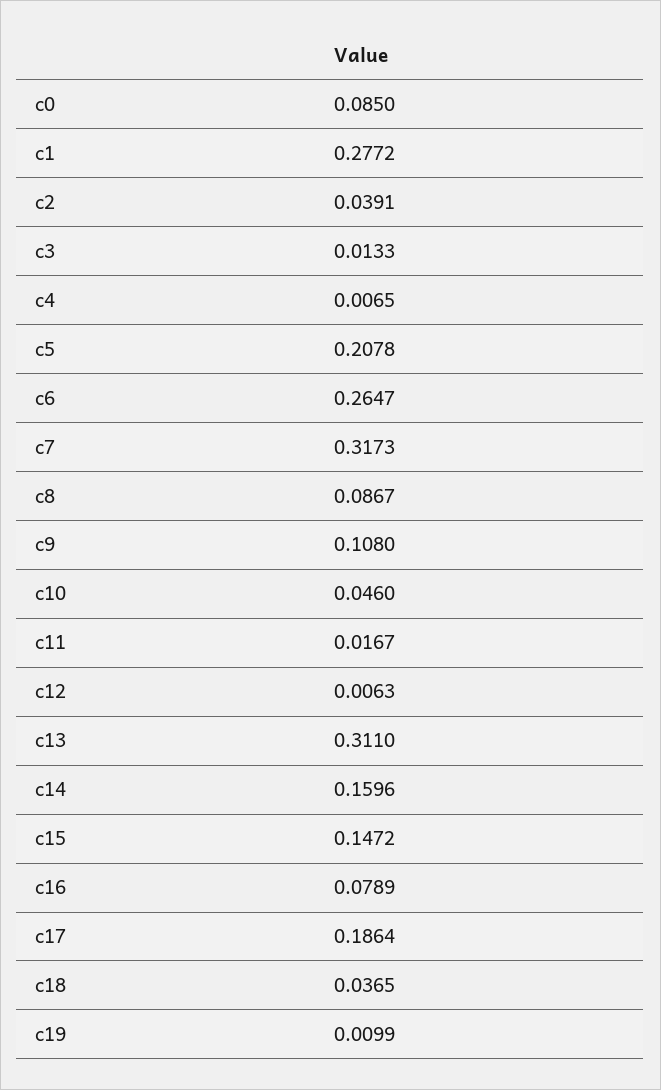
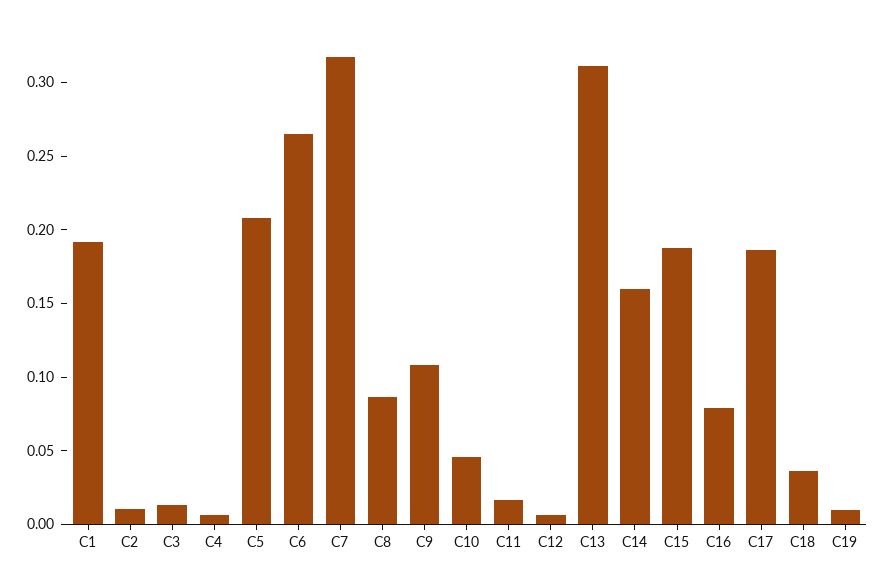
  {
-   "c0": 0.085,
-   "c1": 0.2772,
+   "c1": 0.19,
-   "c2": 0.0391,
+   "c2": 0.01,
    "c3": 0.0133,
    "c4": 0.0065,
    "c5": 0.2078,
    "c6": 0.2647,
    "c7": 0.3173,
    "c8": 0.0867,
    "c9": 0.108,
    "c10": 0.046,
    "c11": 0.0167,
    "c12": 0.0063,
    "c13": 0.311,
    "c14": 0.1596,
-   "c15": 0.1472,
+   "c15": 0.19,
    "c16": 0.0789,
    "c17": 0.1864,
    "c18": 0.0365,
    "c19": 0.0099
  }

